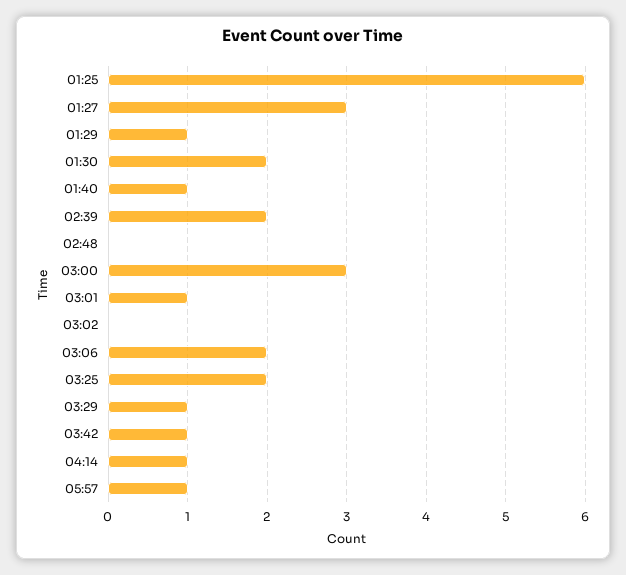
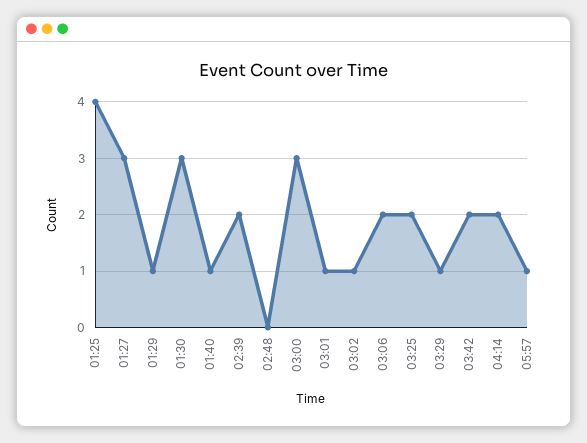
  {
-   "01:25": 6,
+   "01:25": 4,
    "01:27": 3,
    "01:29": 1,
-   "01:30": 2,
+   "01:30": 3,
    "01:40": 1,
    "02:39": 2,
    "02:48": 0,
    "03:00": 3,
    "03:01": 1,
-   "03:02": 0,
+   "03:02": 1,
    "03:06": 2,
    "03:25": 2,
    "03:29": 1,
-   "03:42": 1,
+   "03:42": 2,
-   "04:14": 1,
+   "04:14": 2,
    "05:57": 1
  }

